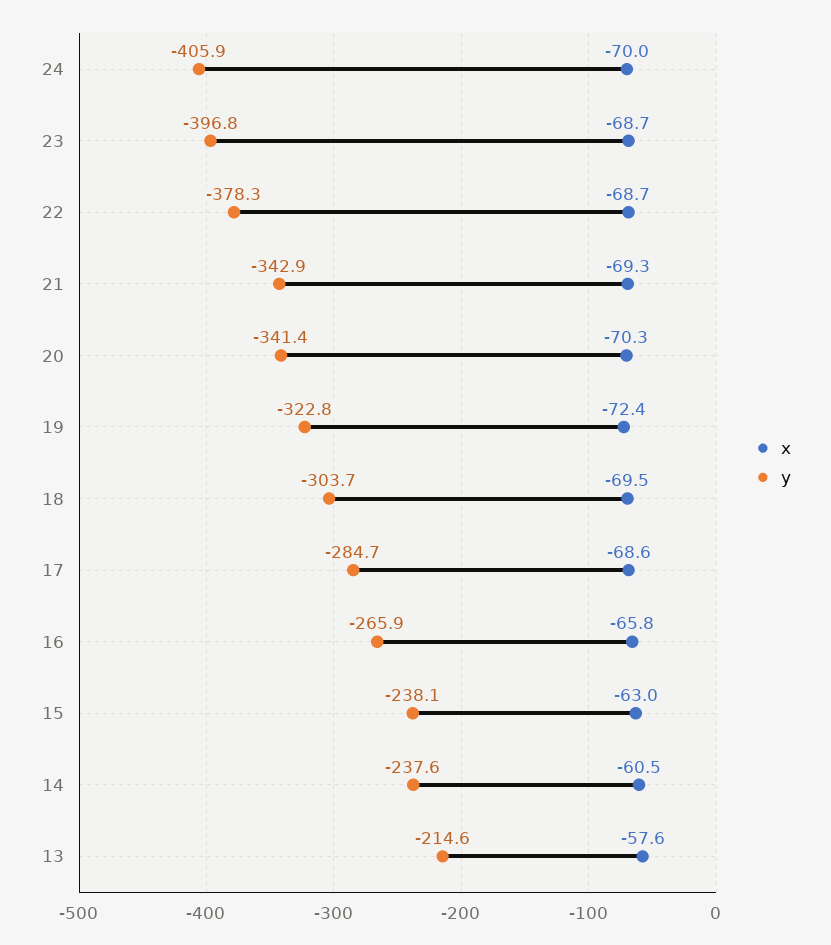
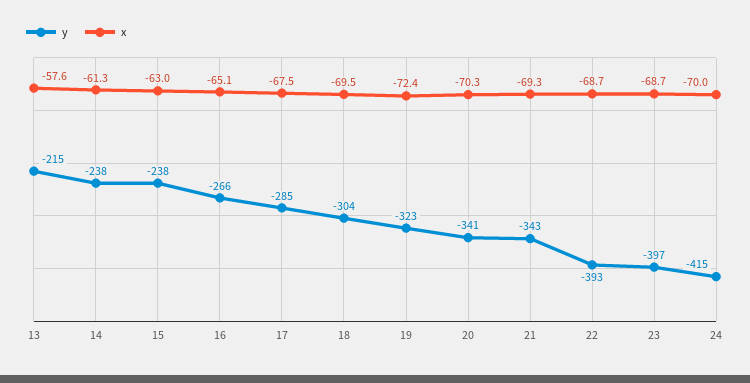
  {
    "x": {
      "24": -70,
      "23": -68.7,
      "22": -68.7,
      "21": -69.3,
      "20": -70.3,
      "19": -72.4,
      "18": -69.5,
-     "17": -68.6,
+     "17": -67.5,
-     "16": -65.8,
+     "16": -65.1,
      "15": -63,
-     "14": -60.5,
+     "14": -61.3,
      "13": -57.6
    },
    "y": {
-     "24": -405.9,
+     "24": -415,
      "23": -396.8,
-     "22": -378.3,
+     "22": -393,
      "21": -342.9,
      "20": -341.4,
      "19": -322.8,
      "18": -303.7,
      "17": -284.7,
      "16": -265.9,
      "15": -238.1,
      "14": -237.6,
      "13": -214.6
    }
  }

